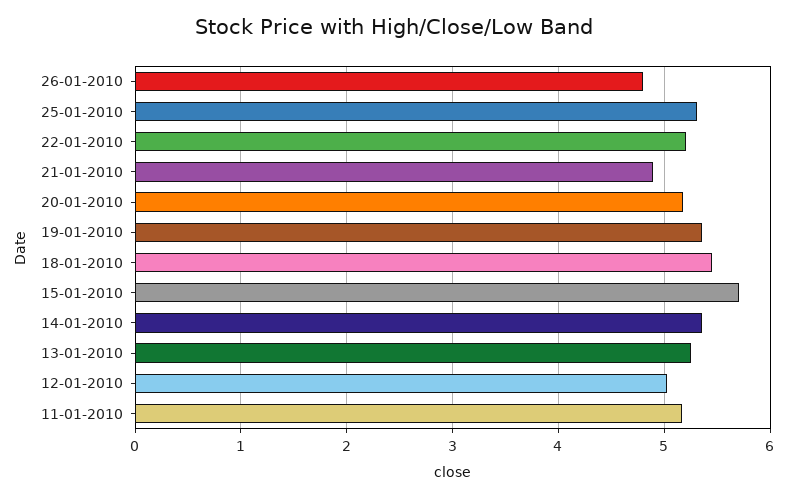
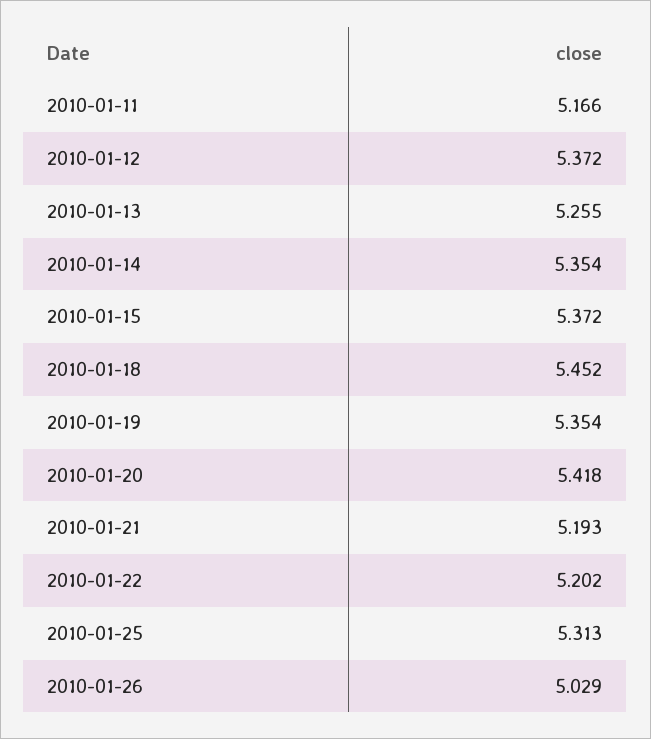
  {
-   "26-01-2010": 4.8,
+   "26-01-2010": 5.029,
    "25-01-2010": 5.313,
    "22-01-2010": 5.202,
-   "21-01-2010": 4.9,
+   "21-01-2010": 5.193,
-   "20-01-2010": 5.2,
+   "20-01-2010": 5.418,
    "19-01-2010": 5.354,
    "18-01-2010": 5.452,
-   "15-01-2010": 5.7,
+   "15-01-2010": 5.372,
    "14-01-2010": 5.354,
    "13-01-2010": 5.255,
-   "12-01-2010": 5,
+   "12-01-2010": 5.372,
    "11-01-2010": 5.166
  }

